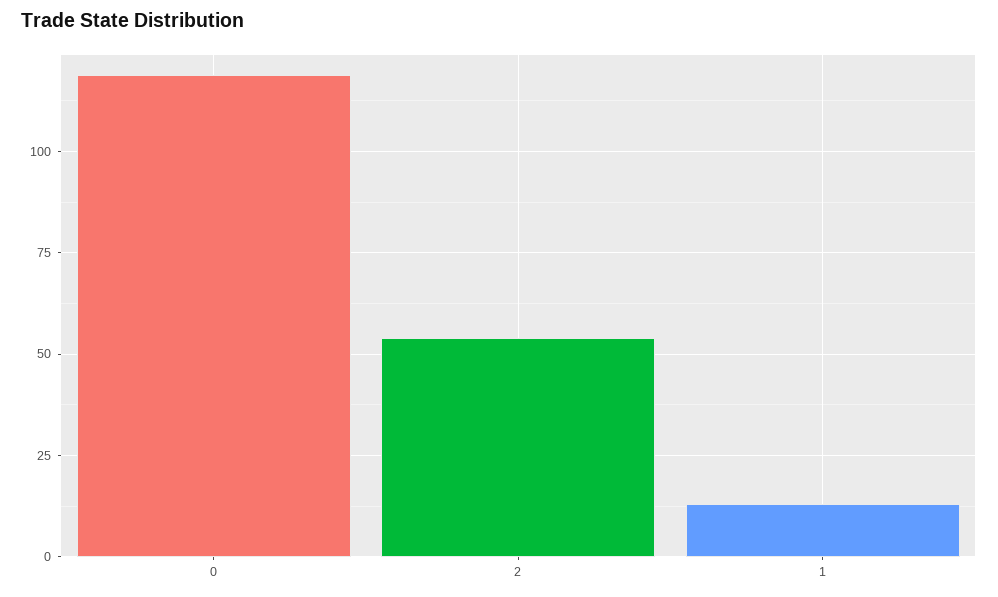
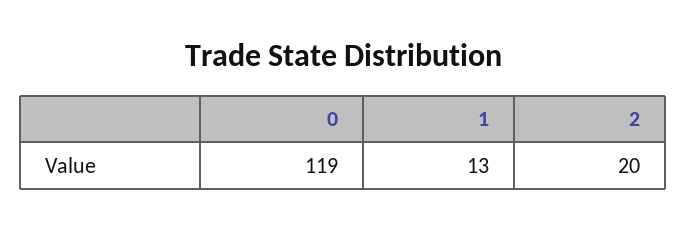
  {
    "0": 119,
-   "2": 55,
+   "2": 20,
    "1": 13
  }

